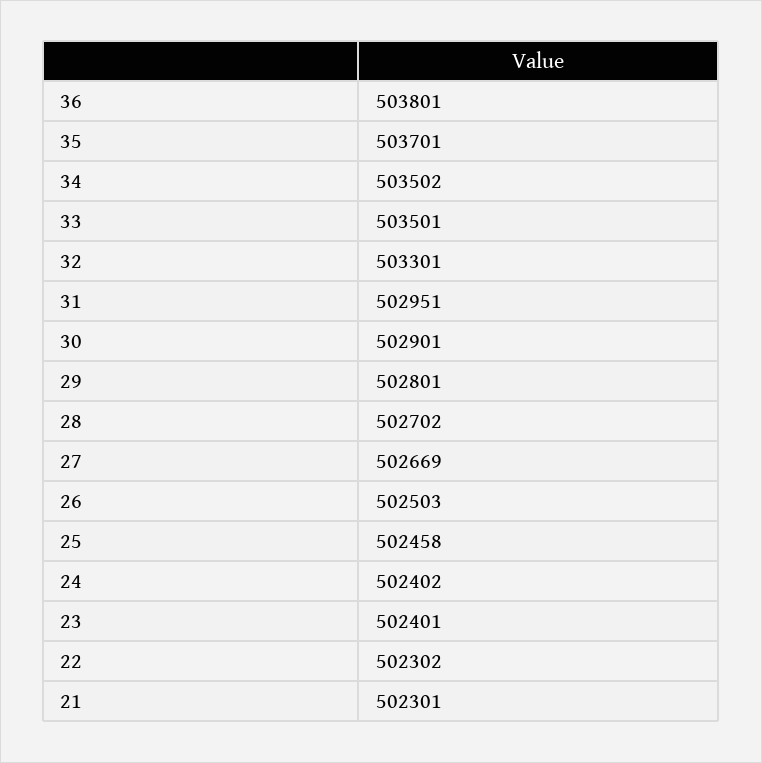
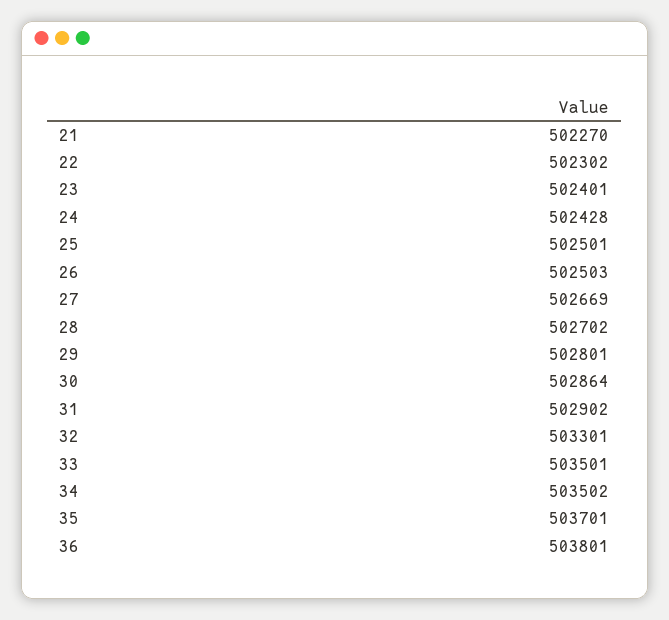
  {
    "36": 503801,
    "35": 503701,
    "34": 503502,
    "33": 503501,
    "32": 503301,
-   "31": 502951,
+   "31": 502902,
-   "30": 502901,
+   "30": 502864,
    "29": 502801,
    "28": 502702,
    "27": 502669,
    "26": 502503,
-   "25": 502458,
+   "25": 502501,
-   "24": 502402,
+   "24": 502428,
    "23": 502401,
    "22": 502302,
-   "21": 502301
+   "21": 502270
  }

